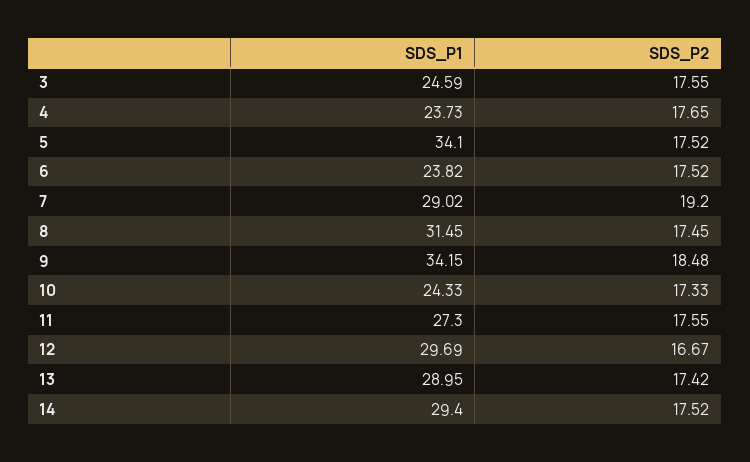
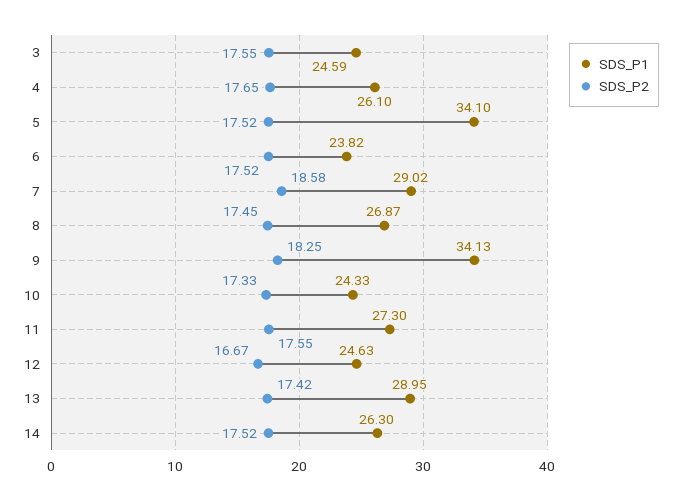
  {
    "SDS_P1": {
      "3": 24.59,
-     "4": 23.73,
+     "4": 26.1,
      "5": 34.1,
      "6": 23.82,
      "7": 29.02,
-     "8": 31.45,
+     "8": 26.87,
-     "9": 34.15,
+     "9": 34.13,
      "10": 24.33,
      "11": 27.3,
-     "12": 29.69,
+     "12": 24.63,
      "13": 28.95,
-     "14": 29.4
+     "14": 26.3
    },
    "SDS_P2": {
      "3": 17.55,
      "4": 17.65,
      "5": 17.52,
      "6": 17.52,
-     "7": 19.2,
+     "7": 18.58,
      "8": 17.45,
-     "9": 18.48,
+     "9": 18.25,
      "10": 17.33,
      "11": 17.55,
      "12": 16.67,
      "13": 17.42,
      "14": 17.52
    }
  }

